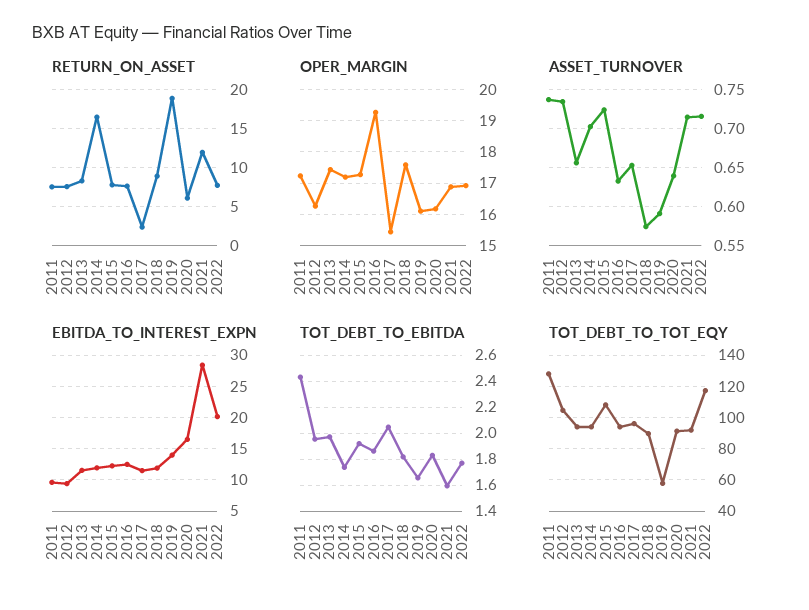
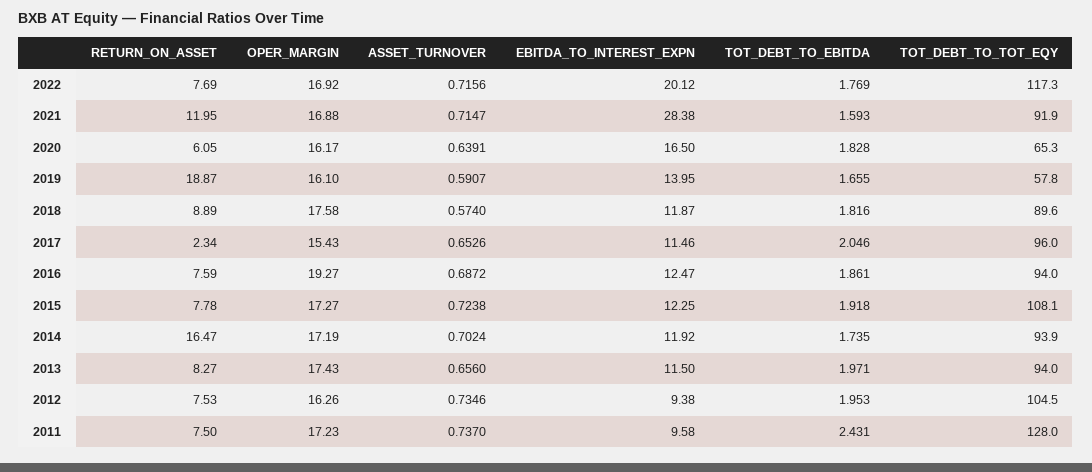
  {
    "RETURN_ON_ASSET": {
      "2011": 7.5,
      "2012": 7.53,
      "2013": 8.27,
      "2014": 16.47,
      "2015": 7.78,
      "2016": 7.59,
      "2017": 2.34,
      "2018": 8.89,
      "2019": 18.87,
      "2020": 6.05,
      "2021": 11.95,
      "2022": 7.69
    },
    "OPER_MARGIN": {
      "2011": 17.23,
      "2012": 16.26,
      "2013": 17.43,
      "2014": 17.19,
      "2015": 17.27,
      "2016": 19.27,
      "2017": 15.43,
      "2018": 17.58,
      "2019": 16.1,
      "2020": 16.17,
      "2021": 16.88,
      "2022": 16.92
    },
    "ASSET_TURNOVER": {
      "2011": 0.737,
      "2012": 0.7346,
      "2013": 0.656,
      "2014": 0.7024,
      "2015": 0.7238,
-     "2016": 0.63,
+     "2016": 0.6872,
      "2017": 0.6526,
      "2018": 0.574,
      "2019": 0.5907,
      "2020": 0.6391,
      "2021": 0.7147,
      "2022": 0.7156
    },
    "EBITDA_TO_INTEREST_EXPN": {
      "2011": 9.58,
      "2012": 9.38,
      "2013": 11.5,
      "2014": 11.92,
      "2015": 12.25,
      "2016": 12.47,
      "2017": 11.46,
      "2018": 11.87,
      "2019": 13.95,
      "2020": 16.5,
      "2021": 28.38,
      "2022": 20.12
    },
    "TOT_DEBT_TO_EBITDA": {
      "2011": 2.431,
      "2012": 1.953,
      "2013": 1.971,
      "2014": 1.735,
      "2015": 1.918,
      "2016": 1.861,
      "2017": 2.046,
      "2018": 1.816,
      "2019": 1.655,
      "2020": 1.828,
      "2021": 1.593,
      "2022": 1.769
    },
    "TOT_DEBT_TO_TOT_EQY": {
      "2011": 128,
      "2012": 104.5,
      "2013": 94,
      "2014": 93.9,
      "2015": 108.1,
      "2016": 94,
      "2017": 96,
      "2018": 89.6,
      "2019": 57.8,
-     "2020": 90,
+     "2020": 65.3,
      "2021": 91.9,
      "2022": 117.3
    }
  }

